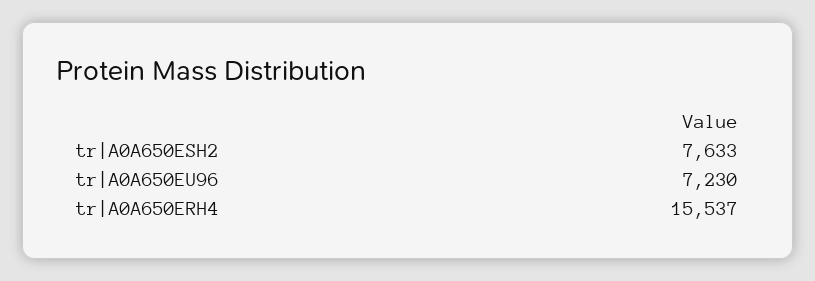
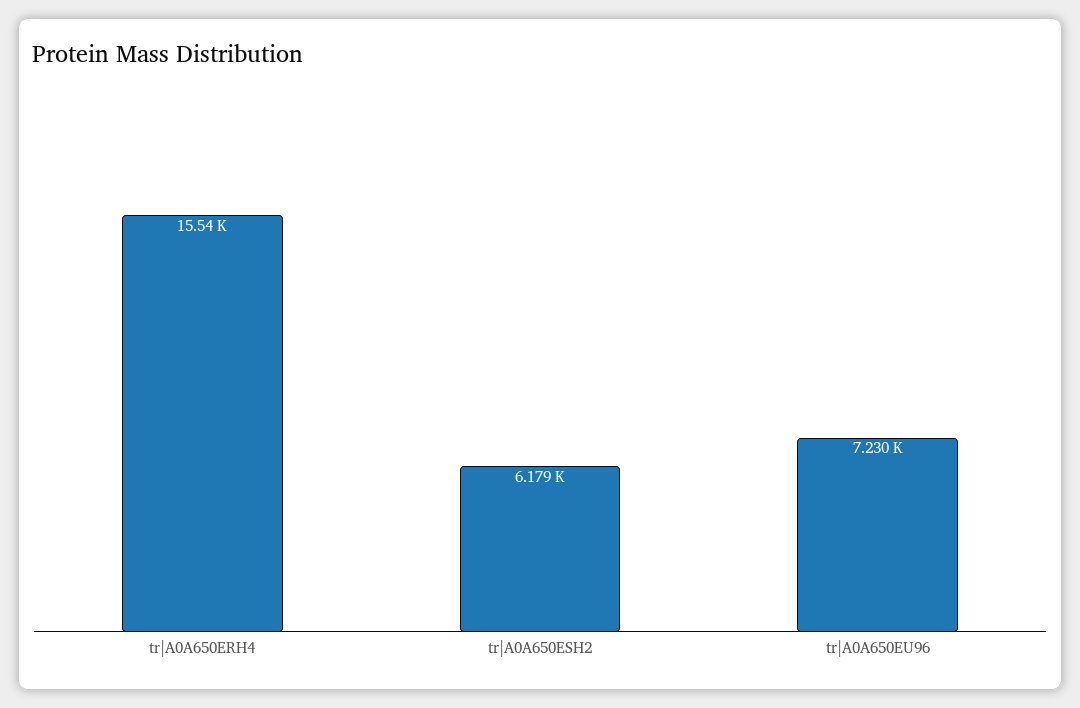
  {
-   "tr|A0A650ESH2": 7633,
+   "tr|A0A650ESH2": 6179,
    "tr|A0A650EU96": 7230,
    "tr|A0A650ERH4": 15537
  }

